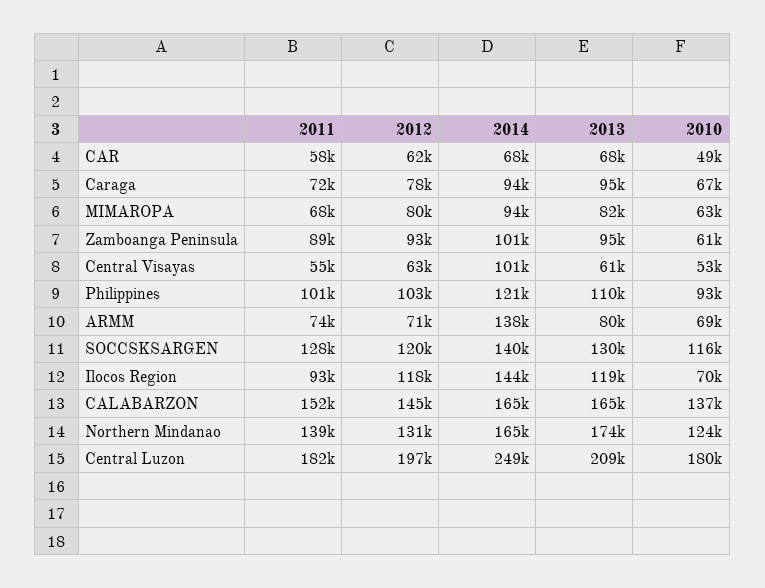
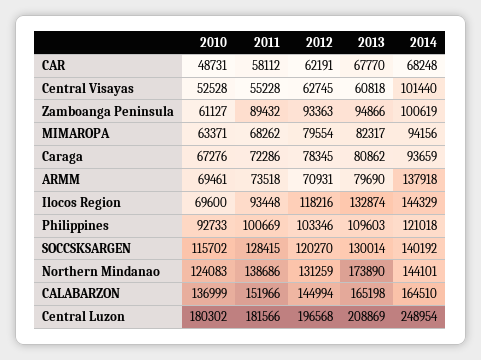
  {
    "2011": {
      "CAR": 58112,
      "Caraga": 72286,
      "MIMAROPA": 68262,
      "Zamboanga Peninsula": 89432,
      "Central Visayas": 55228,
      "Philippines": 100669,
      "ARMM": 73518,
      "SOCCSKSARGEN": 128415,
      "Ilocos Region": 93448,
      "CALABARZON": 151966,
      "Northern Mindanao": 138686,
      "Central Luzon": 181566
    },
    "2012": {
      "CAR": 62191,
      "Caraga": 78345,
      "MIMAROPA": 79554,
      "Zamboanga Peninsula": 93363,
      "Central Visayas": 62745,
      "Philippines": 103346,
      "ARMM": 70931,
      "SOCCSKSARGEN": 120270,
      "Ilocos Region": 118216,
      "CALABARZON": 144994,
      "Northern Mindanao": 131259,
      "Central Luzon": 196568
    },
    "2014": {
      "CAR": 68248,
      "Caraga": 93659,
      "MIMAROPA": 94156,
      "Zamboanga Peninsula": 100619,
      "Central Visayas": 101440,
      "Philippines": 121018,
      "ARMM": 137918,
      "SOCCSKSARGEN": 140192,
      "Ilocos Region": 144329,
      "CALABARZON": 164510,
-     "Northern Mindanao": 165000,
+     "Northern Mindanao": 144101,
      "Central Luzon": 248954
    },
    "2013": {
      "CAR": 67770,
-     "Caraga": 95000,
+     "Caraga": 80862,
      "MIMAROPA": 82317,
      "Zamboanga Peninsula": 94866,
      "Central Visayas": 60818,
      "Philippines": 109603,
      "ARMM": 79690,
      "SOCCSKSARGEN": 130014,
-     "Ilocos Region": 119000,
+     "Ilocos Region": 132874,
      "CALABARZON": 165198,
      "Northern Mindanao": 173890,
      "Central Luzon": 208869
    },
    "2010": {
      "CAR": 48731,
      "Caraga": 67276,
      "MIMAROPA": 63371,
      "Zamboanga Peninsula": 61127,
      "Central Visayas": 52528,
      "Philippines": 92733,
      "ARMM": 69461,
      "SOCCSKSARGEN": 115702,
      "Ilocos Region": 69600,
      "CALABARZON": 136999,
      "Northern Mindanao": 124083,
      "Central Luzon": 180302
    }
  }

